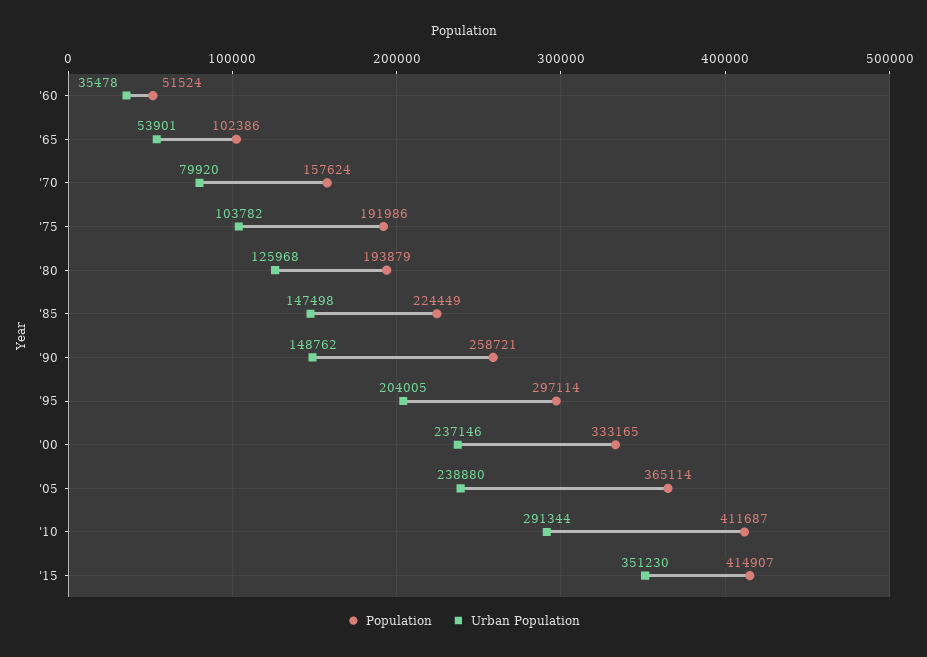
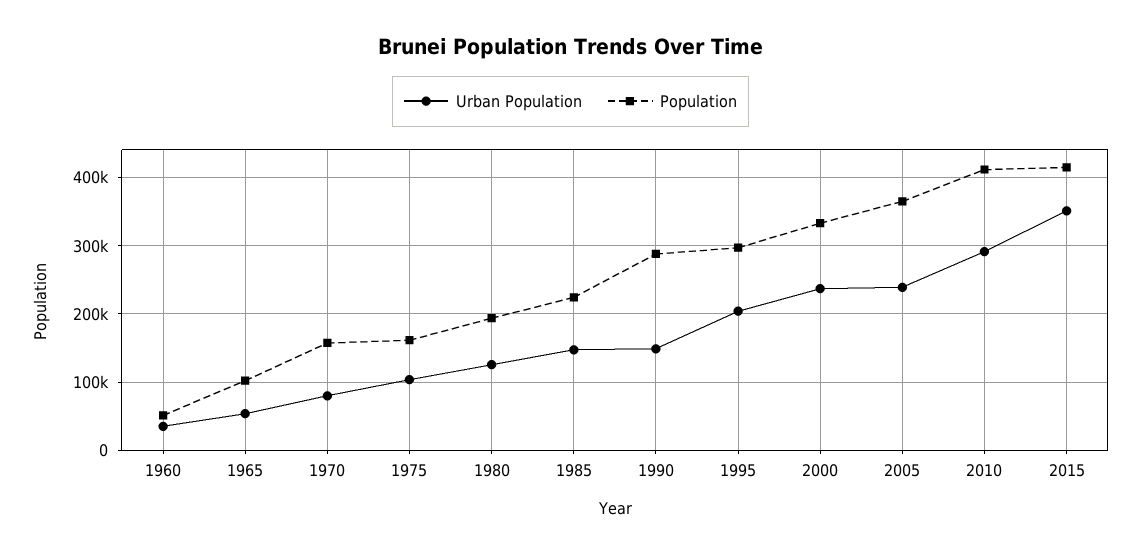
  {
    "Population": {
      "'60": 51524,
      "'65": 102386,
      "'70": 157624,
-     "'75": 191986,
+     "'75": 160000,
      "'80": 193879,
      "'85": 224449,
-     "'90": 258721,
+     "'90": 290000,
      "'95": 297114,
      "'00": 333165,
      "'05": 365114,
      "'10": 411687,
      "'15": 414907
    },
    "Urban Population": {
      "'60": 35478,
      "'65": 53901,
      "'70": 79920,
      "'75": 103782,
      "'80": 125968,
      "'85": 147498,
      "'90": 148762,
      "'95": 204005,
      "'00": 237146,
      "'05": 238880,
      "'10": 291344,
      "'15": 351230
    }
  }

